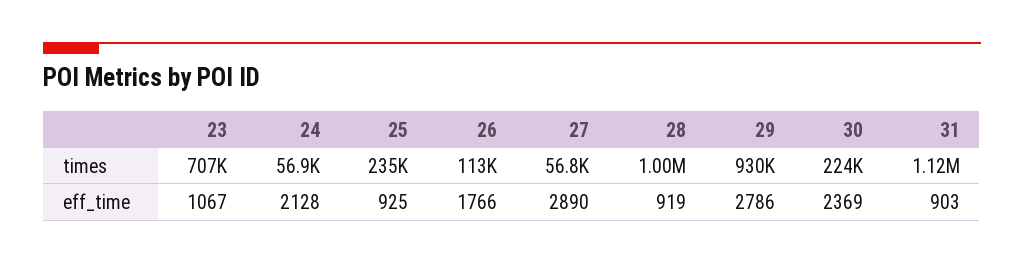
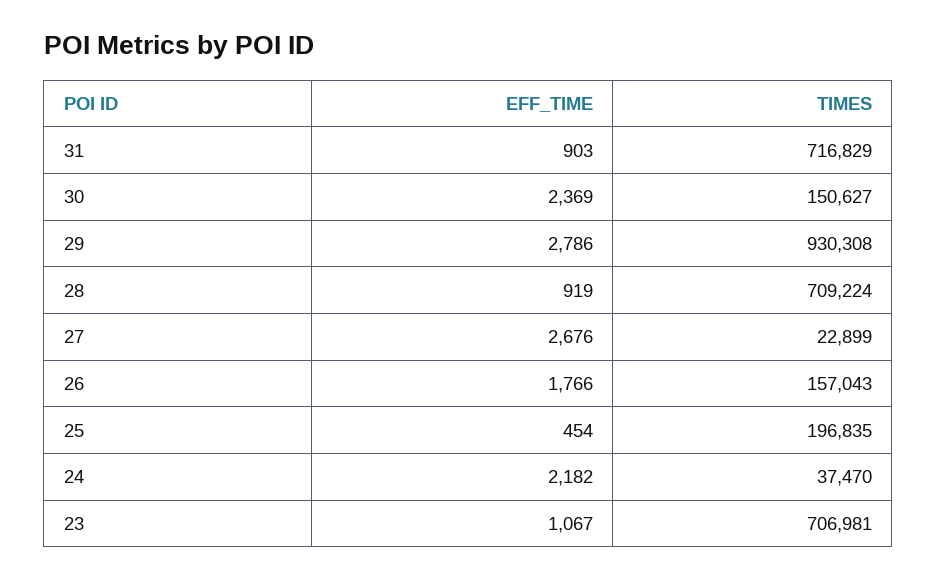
  {
    "23": {
      "times": 706981,
      "eff_time": 1067
    },
    "24": {
-     "times": 56900,
+     "times": 37470,
-     "eff_time": 2128
+     "eff_time": 2182
    },
    "25": {
-     "times": 235000,
+     "times": 196835,
-     "eff_time": 925
+     "eff_time": 454
    },
    "26": {
-     "times": 113000,
+     "times": 157043,
      "eff_time": 1766
    },
    "27": {
-     "times": 56800,
+     "times": 22899,
-     "eff_time": 2890
+     "eff_time": 2676
    },
    "28": {
-     "times": 1000000,
+     "times": 709224,
      "eff_time": 919
    },
    "29": {
      "times": 930308,
      "eff_time": 2786
    },
    "30": {
-     "times": 224000,
+     "times": 150627,
      "eff_time": 2369
    },
    "31": {
-     "times": 1120000,
+     "times": 716829,
      "eff_time": 903
    }
  }

